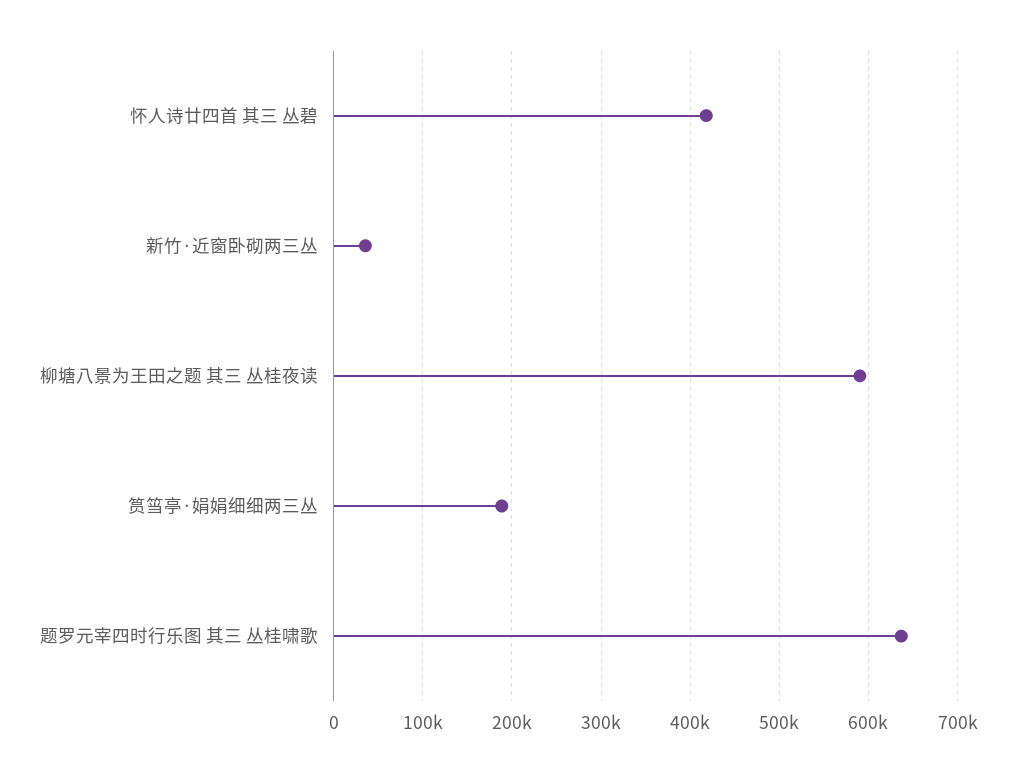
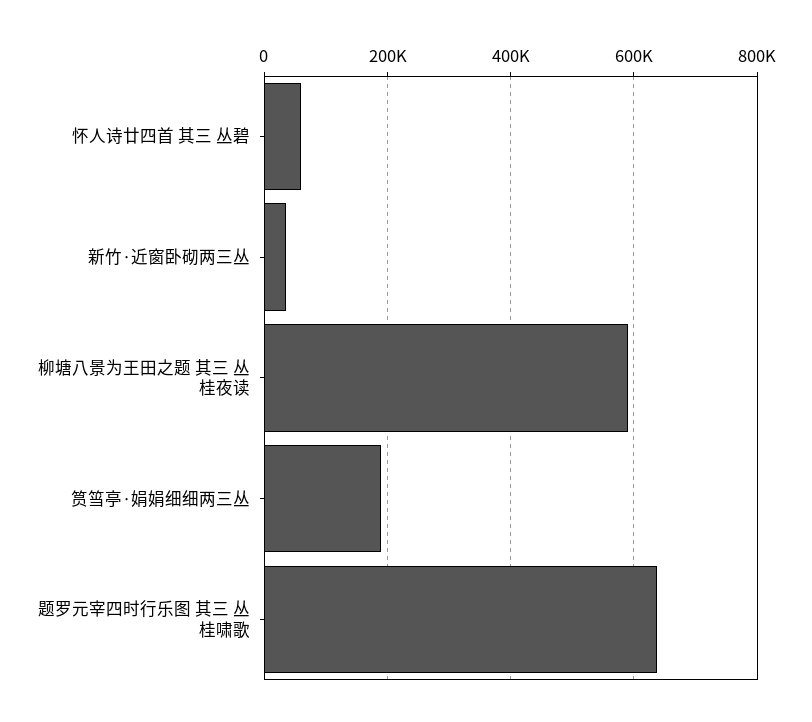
  {
-   "怀人诗廿四首 其三 丛碧": 420000,
+   "怀人诗廿四首 其三 丛碧": 60000,
    "新竹·近窗卧砌两三丛": 40000,
    "柳塘八景为王田之题 其三 丛桂夜读": 590000,
    "筼筜亭·娟娟细细两三丛": 190000,
    "题罗元宰四时行乐图 其三 丛桂啸歌": 640000
  }

